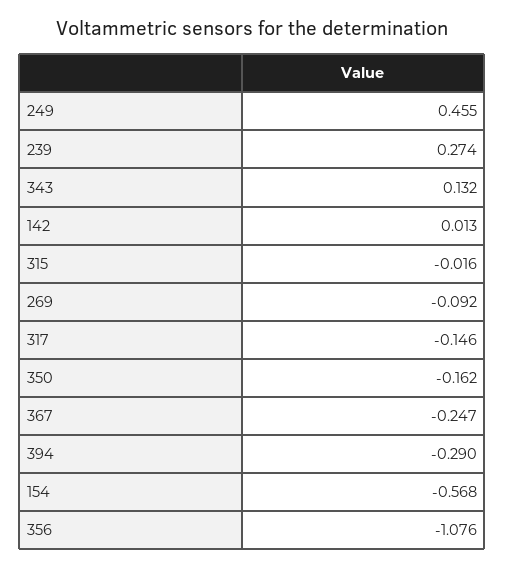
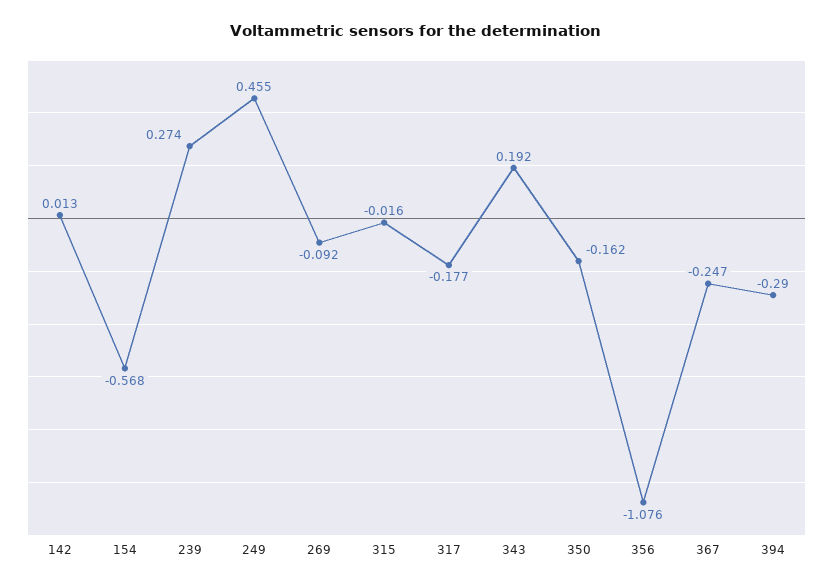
  {
    "249": 0.455,
    "239": 0.274,
-   "343": 0.132,
+   "343": 0.192,
    "142": 0.013,
    "315": -0.016,
    "269": -0.092,
-   "317": -0.146,
+   "317": -0.177,
    "350": -0.162,
    "367": -0.247,
    "394": -0.29,
    "154": -0.568,
    "356": -1.076
  }

